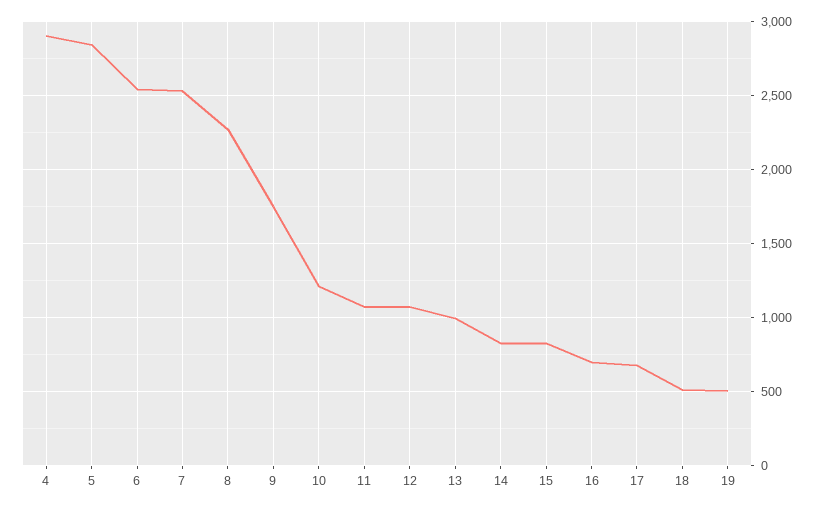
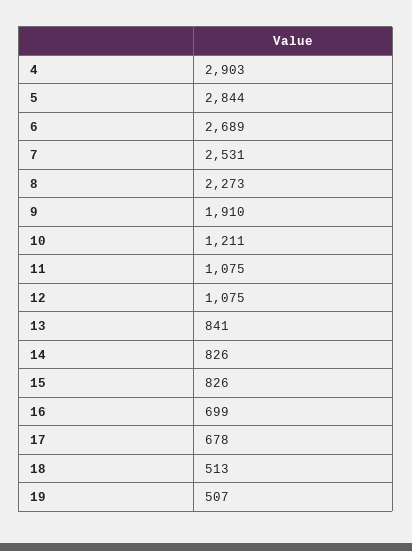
  {
    "4": 2903,
    "5": 2844,
-   "6": 2550,
+   "6": 2689,
    "7": 2531,
    "8": 2273,
-   "9": 1750,
+   "9": 1910,
    "10": 1211,
    "11": 1075,
    "12": 1075,
-   "13": 1000,
+   "13": 841,
    "14": 826,
    "15": 826,
    "16": 699,
    "17": 678,
    "18": 513,
    "19": 507
  }

